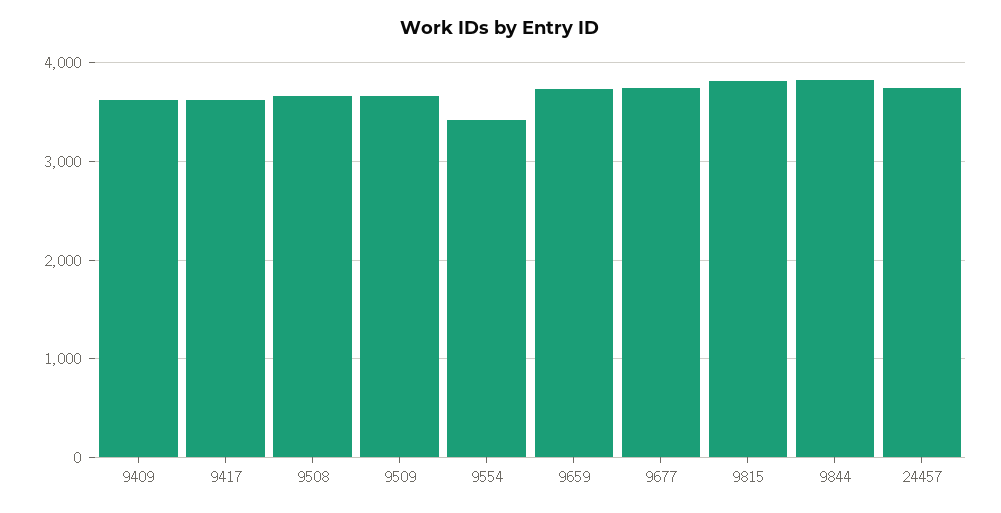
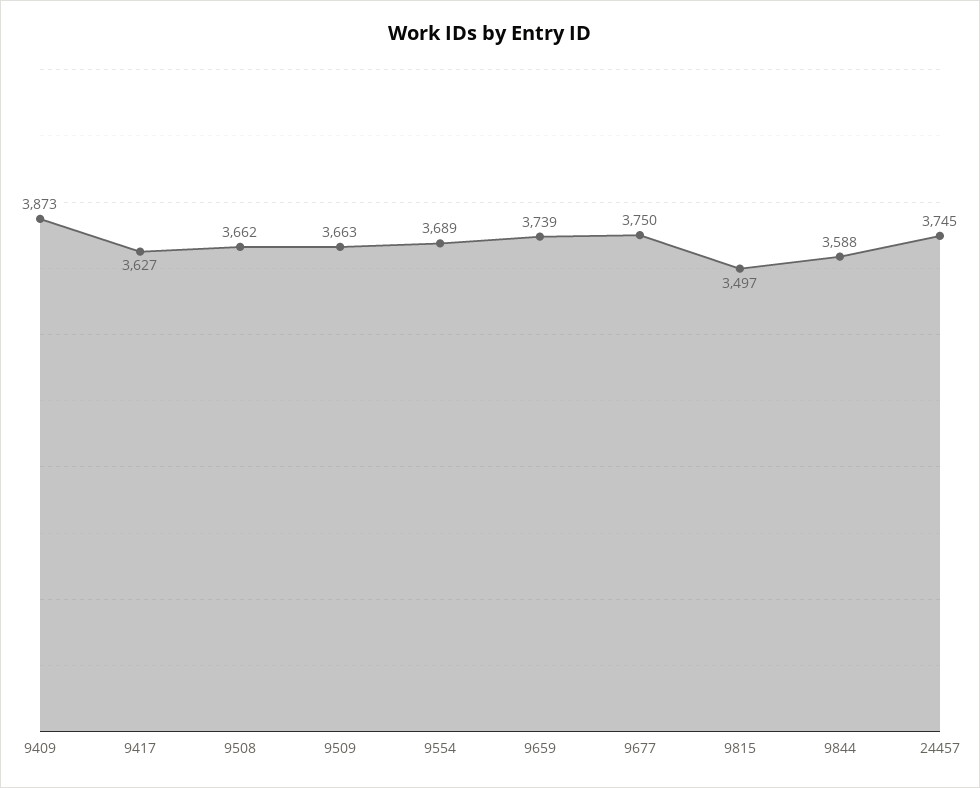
  {
-   "9409": 3600,
+   "9409": 3873,
    "9417": 3627,
    "9508": 3662,
    "9509": 3663,
-   "9554": 3400,
+   "9554": 3689,
    "9659": 3739,
    "9677": 3750,
-   "9815": 3800,
+   "9815": 3497,
-   "9844": 3800,
+   "9844": 3588,
    "24457": 3745
  }

